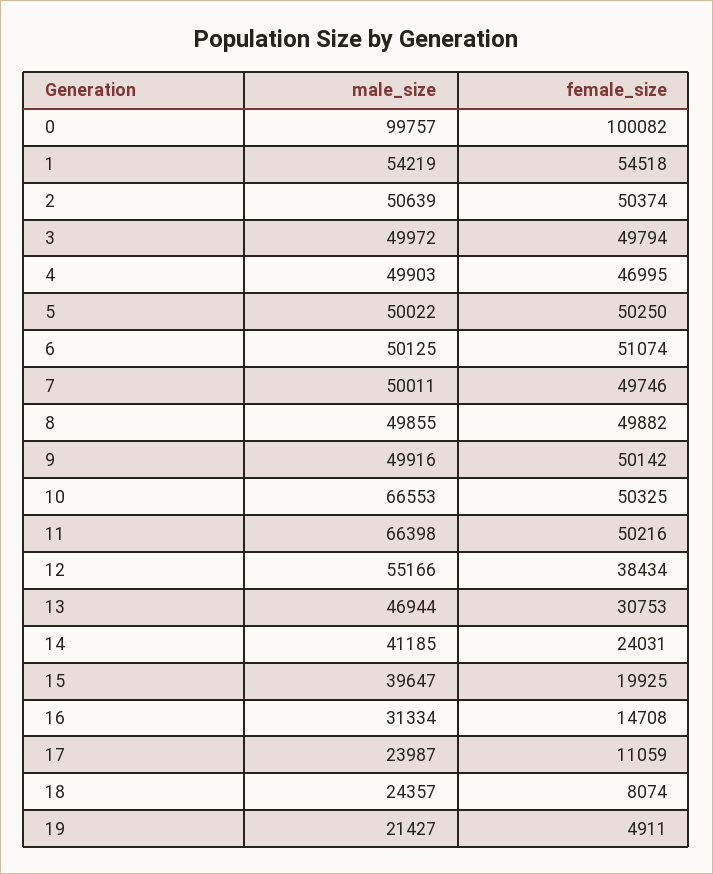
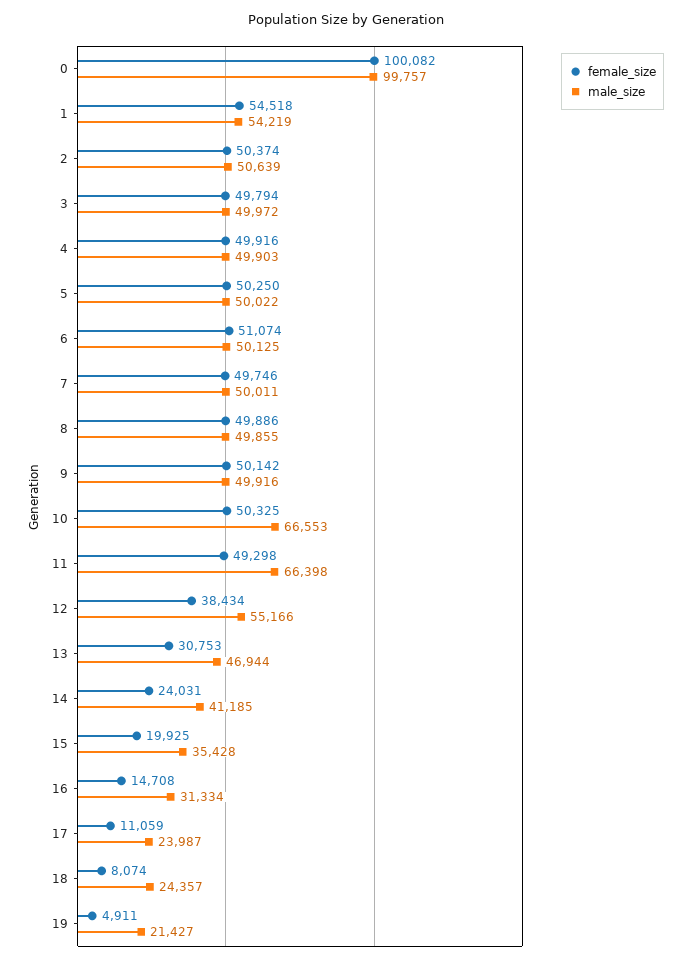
  {
    "male_size": {
      "0": 99757,
      "1": 54219,
      "2": 50639,
      "3": 49972,
      "4": 49903,
      "5": 50022,
      "6": 50125,
      "7": 50011,
      "8": 49855,
      "9": 49916,
      "10": 66553,
      "11": 66398,
      "12": 55166,
      "13": 46944,
      "14": 41185,
-     "15": 39647,
+     "15": 35428,
      "16": 31334,
      "17": 23987,
      "18": 24357,
      "19": 21427
    },
    "female_size": {
      "0": 100082,
      "1": 54518,
      "2": 50374,
      "3": 49794,
-     "4": 46995,
+     "4": 49916,
      "5": 50250,
      "6": 51074,
      "7": 49746,
-     "8": 49882,
+     "8": 49886,
      "9": 50142,
      "10": 50325,
-     "11": 50216,
+     "11": 49298,
      "12": 38434,
      "13": 30753,
      "14": 24031,
      "15": 19925,
      "16": 14708,
      "17": 11059,
      "18": 8074,
      "19": 4911
    }
  }

